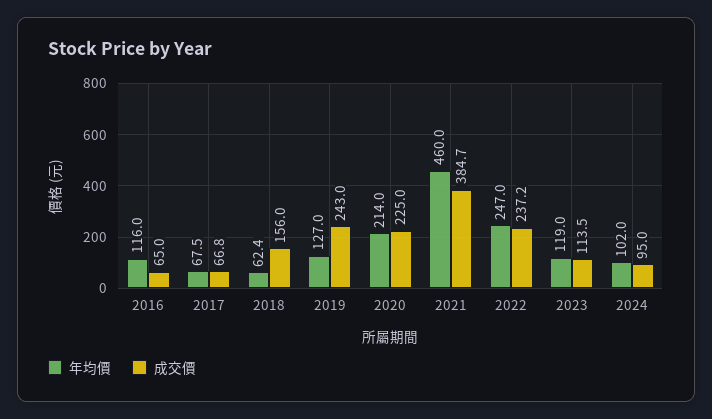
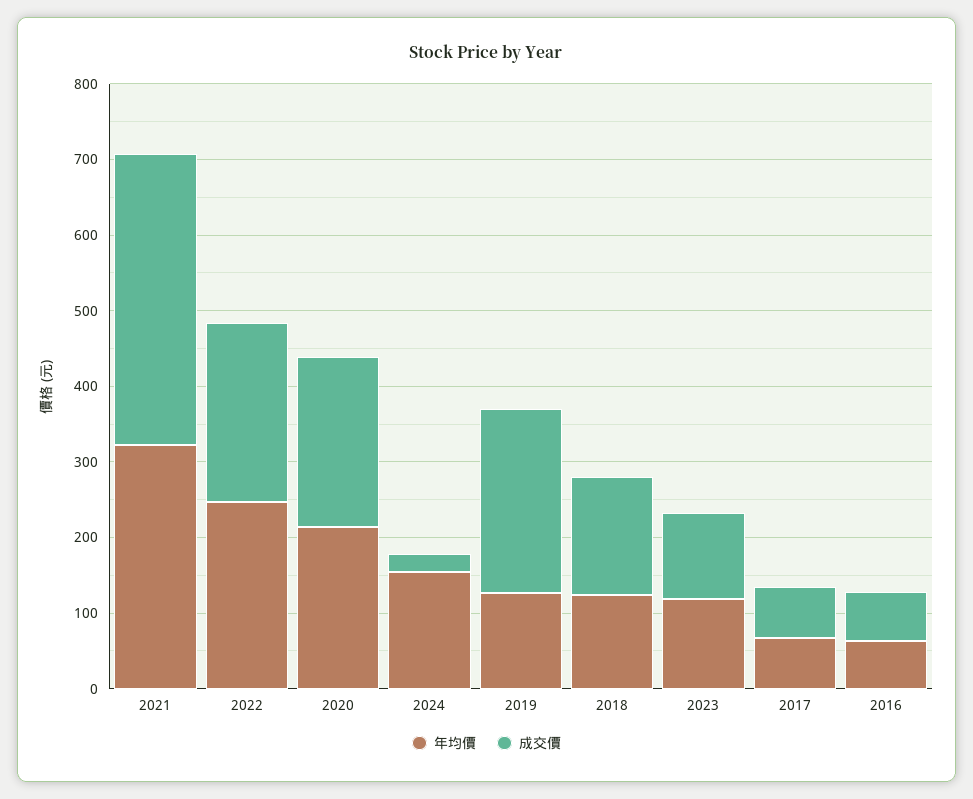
  {
    "年均價": {
-     "2016": 116,
+     "2016": 60,
      "2017": 67.5,
-     "2018": 62.4,
+     "2018": 120,
      "2019": 127,
      "2020": 214,
-     "2021": 460,
+     "2021": 320,
      "2022": 247,
      "2023": 119,
-     "2024": 102
+     "2024": 160
    },
    "成交價": {
      "2016": 65,
      "2017": 66.8,
      "2018": 156,
      "2019": 243,
      "2020": 225,
      "2021": 384.7,
      "2022": 237.2,
      "2023": 113.5,
-     "2024": 95
+     "2024": 20
    }
  }

